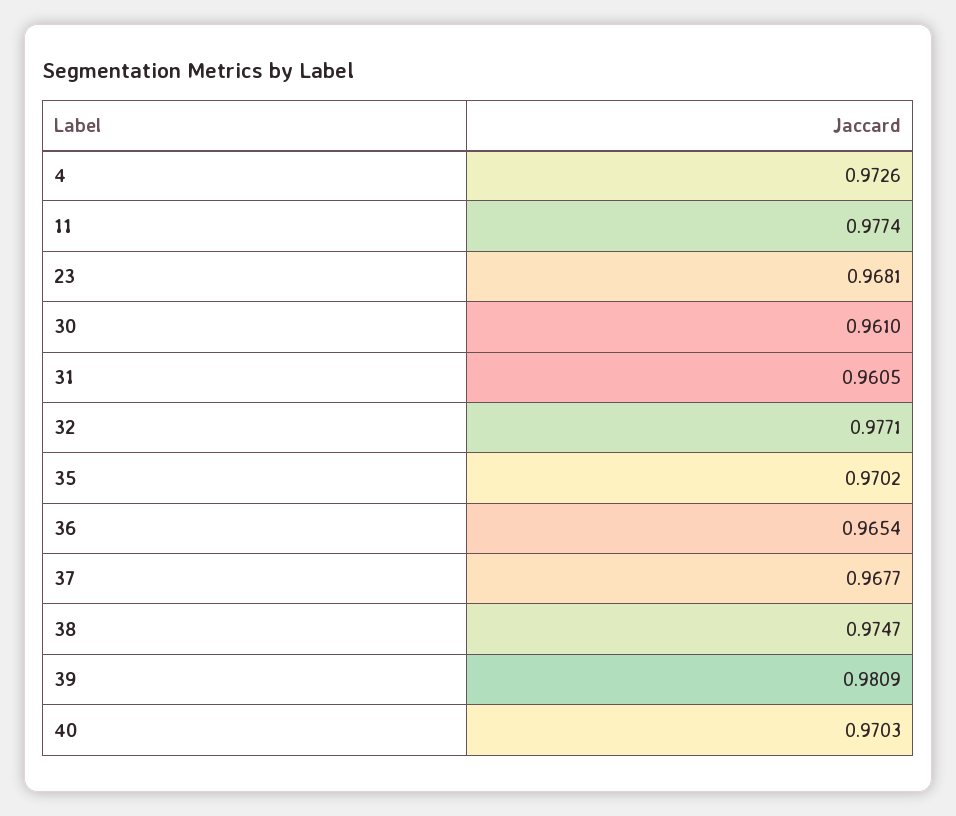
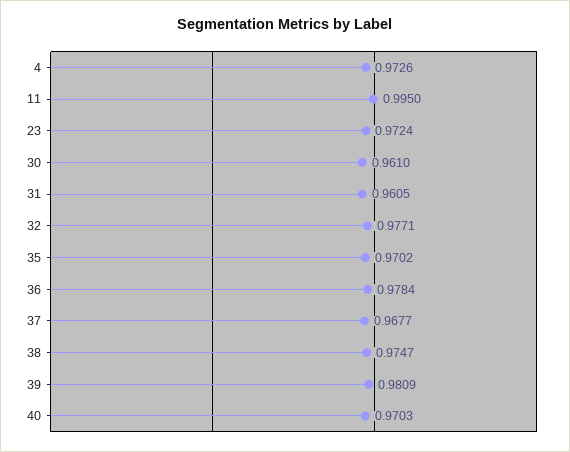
  {
    "4": 0.9726,
-   "11": 0.9774,
+   "11": 0.995,
-   "23": 0.9681,
+   "23": 0.9724,
    "30": 0.961,
    "31": 0.9605,
    "32": 0.9771,
    "35": 0.9702,
-   "36": 0.9654,
+   "36": 0.9784,
    "37": 0.9677,
    "38": 0.9747,
    "39": 0.9809,
    "40": 0.9703
  }

